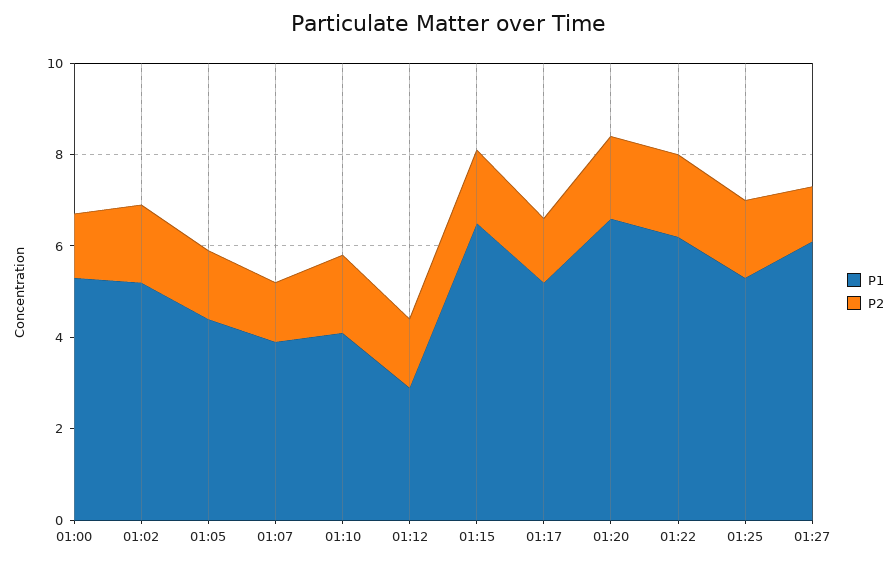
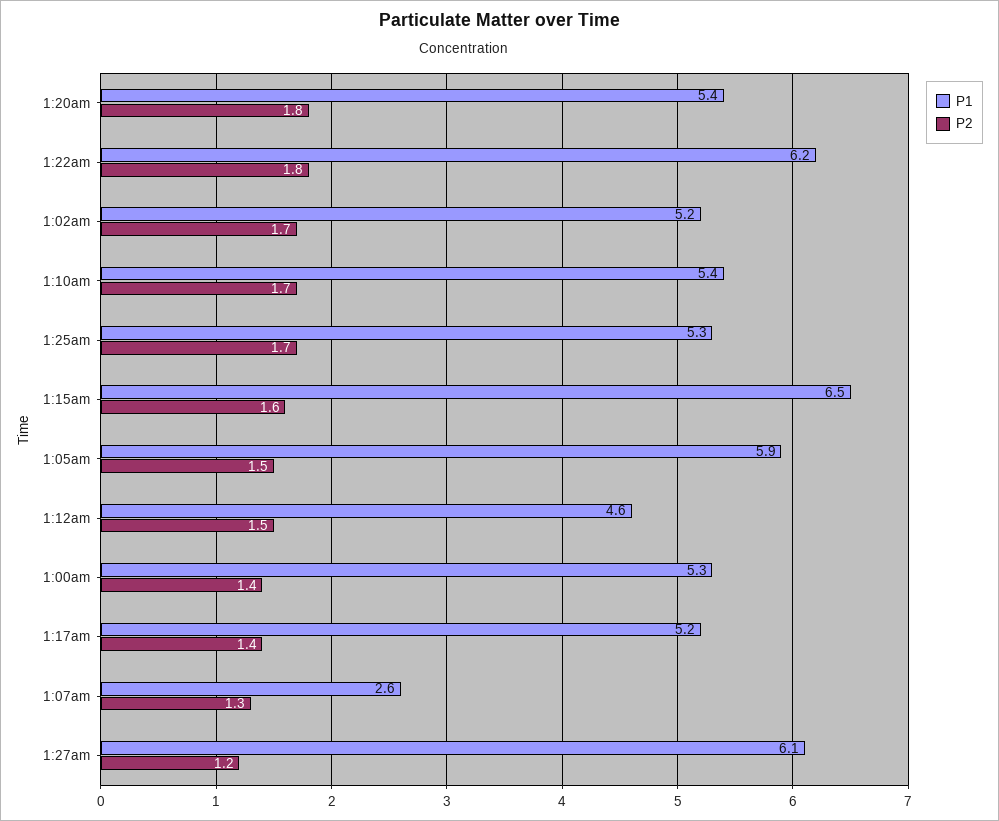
  {
    "P1": {
      "01:00": 5.3,
      "01:02": 5.2,
-     "01:05": 4.5,
+     "01:05": 5.9,
-     "01:07": 4,
+     "01:07": 2.6,
-     "01:10": 4,
+     "01:10": 5.4,
-     "01:12": 3,
+     "01:12": 4.6,
      "01:15": 6.5,
      "01:17": 5.2,
-     "01:20": 6.5,
+     "01:20": 5.4,
      "01:22": 6.2,
      "01:25": 5.3,
      "01:27": 6.1
    },
    "P2": {
      "01:00": 1.4,
      "01:02": 1.7,
      "01:05": 1.5,
      "01:07": 1.3,
      "01:10": 1.7,
      "01:12": 1.5,
      "01:15": 1.6,
      "01:17": 1.4,
      "01:20": 1.8,
      "01:22": 1.8,
      "01:25": 1.7,
      "01:27": 1.2
    }
  }

